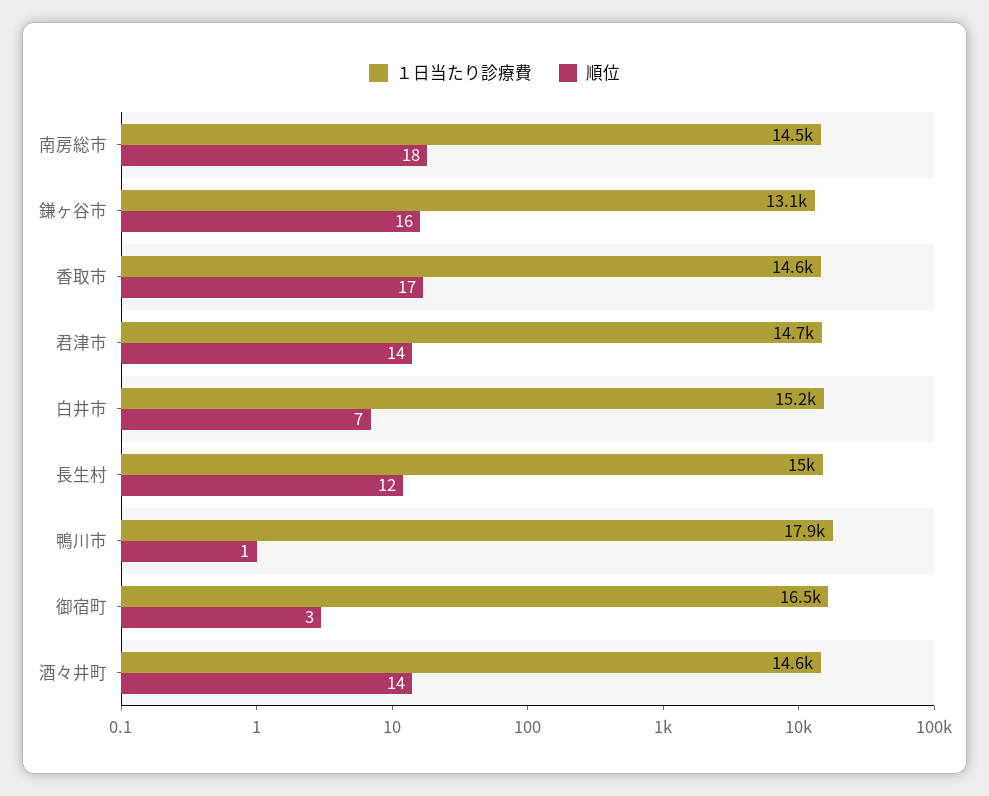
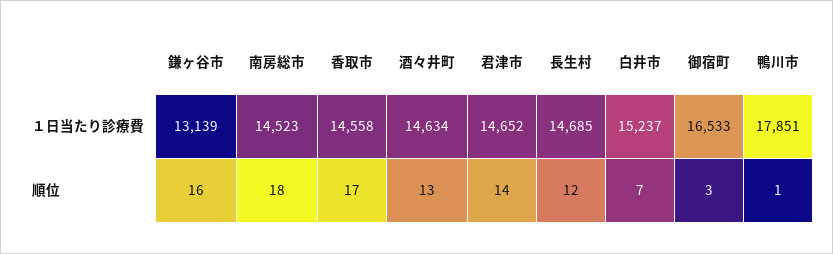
  {
    "１日当たり診療費": {
      "南房総市": 14523,
      "鎌ヶ谷市": 13139,
      "香取市": 14558,
      "君津市": 14652,
      "白井市": 15237,
-     "長生村": 15000,
+     "長生村": 14685,
      "鴨川市": 17851,
      "御宿町": 16533,
      "酒々井町": 14634
    },
    "順位": {
      "南房総市": 18,
      "鎌ヶ谷市": 16,
      "香取市": 17,
      "君津市": 14,
      "白井市": 7,
      "長生村": 12,
      "鴨川市": 1,
      "御宿町": 3,
-     "酒々井町": 14
+     "酒々井町": 13
    }
  }

